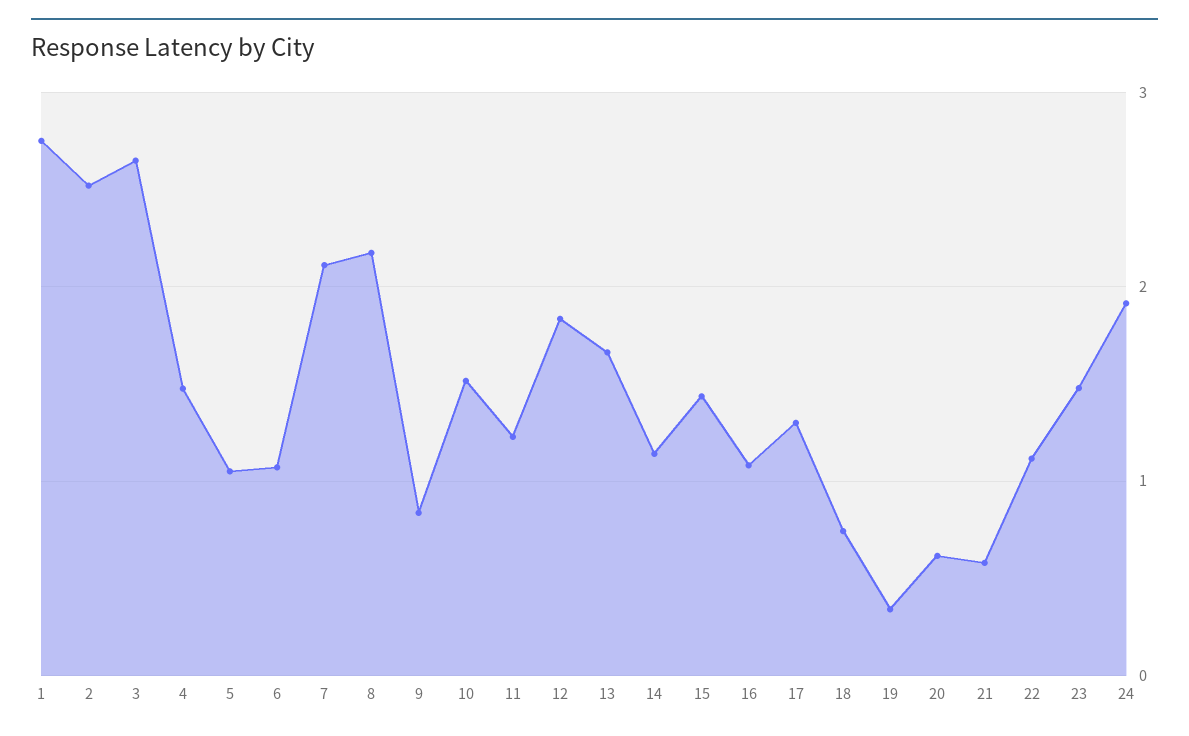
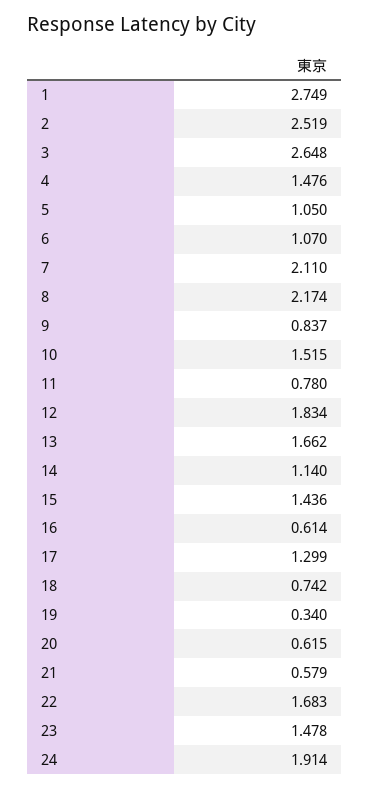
  {
    "1": 2.749,
    "2": 2.519,
    "3": 2.648,
    "4": 1.476,
    "5": 1.05,
    "6": 1.07,
    "7": 2.11,
    "8": 2.174,
    "9": 0.837,
    "10": 1.515,
-   "11": 1.2,
+   "11": 0.78,
    "12": 1.834,
    "13": 1.662,
    "14": 1.14,
    "15": 1.436,
-   "16": 1.1,
+   "16": 0.614,
    "17": 1.299,
    "18": 0.742,
    "19": 0.34,
    "20": 0.615,
    "21": 0.579,
-   "22": 1.1,
+   "22": 1.683,
    "23": 1.478,
    "24": 1.914
  }

